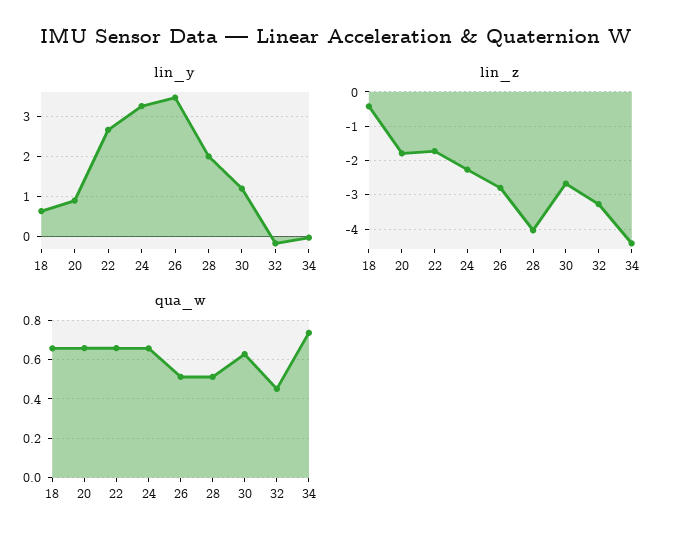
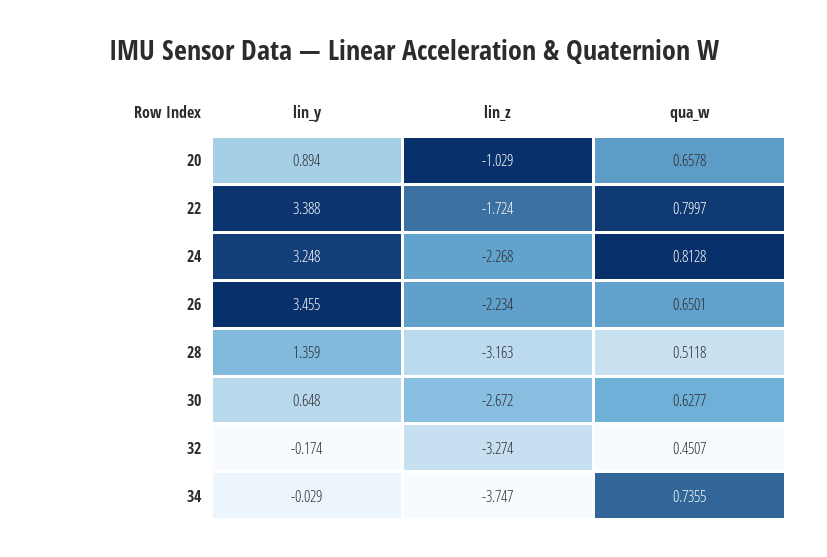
  {
    "lin_y": {
-     "18": 0.6,
      "20": 0.894,
-     "22": 2.6,
+     "22": 3.388,
      "24": 3.248,
      "26": 3.455,
-     "28": 2,
+     "28": 1.359,
-     "30": 1.2,
+     "30": 0.648,
      "32": -0.174,
      "34": -0.029
    },
    "lin_z": {
-     "18": -0.4,
-     "20": -1.8,
+     "20": -1.029,
      "22": -1.724,
      "24": -2.268,
-     "26": -2.8,
+     "26": -2.234,
-     "28": -4,
+     "28": -3.163,
      "30": -2.672,
      "32": -3.274,
-     "34": -4.4
+     "34": -3.747
    },
    "qua_w": {
-     "18": 0.65,
      "20": 0.6578,
-     "22": 0.65,
+     "22": 0.7997,
-     "24": 0.65,
+     "24": 0.8128,
-     "26": 0.5,
+     "26": 0.6501,
      "28": 0.5118,
      "30": 0.6277,
      "32": 0.4507,
      "34": 0.7355
    }
  }

